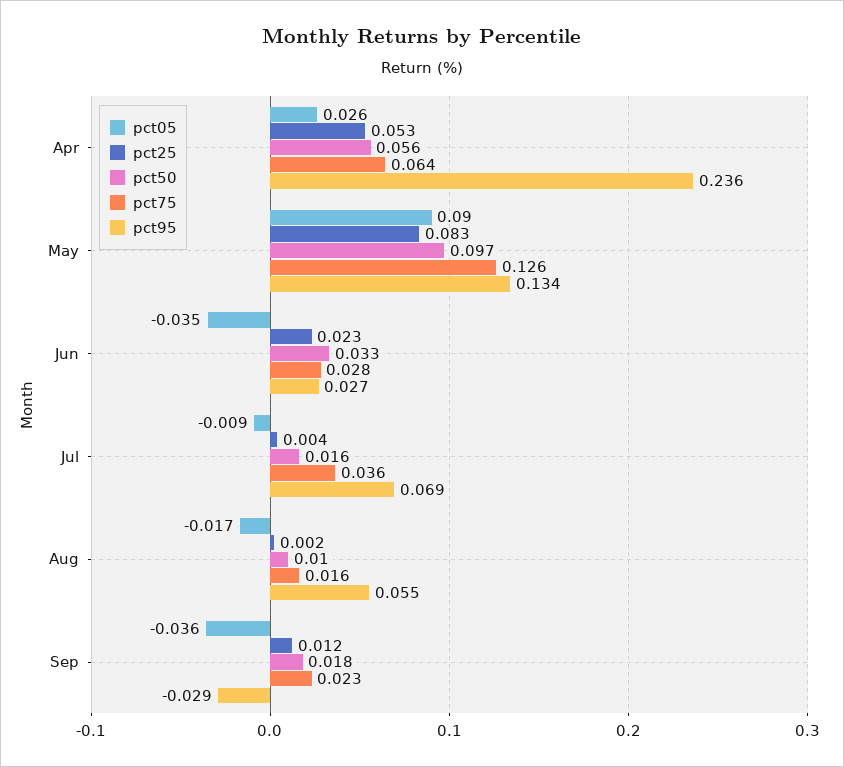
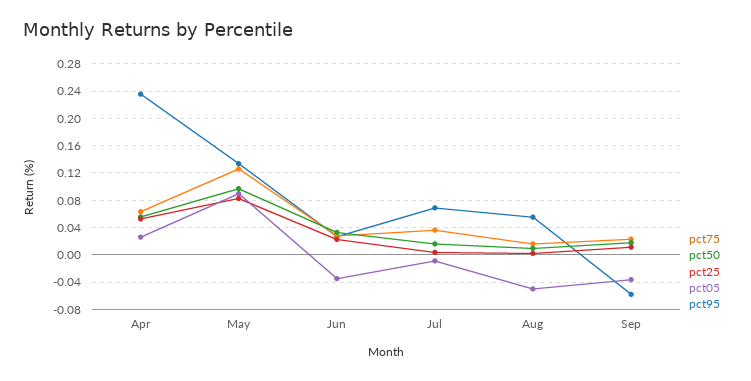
  {
    "pct05": {
      "Apr": 0.026,
      "May": 0.09,
      "Jun": -0.035,
      "Jul": -0.009,
-     "Aug": -0.017,
+     "Aug": -0.05,
      "Sep": -0.036
    },
    "pct25": {
      "Apr": 0.053,
      "May": 0.083,
      "Jun": 0.023,
      "Jul": 0.004,
      "Aug": 0.002,
      "Sep": 0.012
    },
    "pct50": {
      "Apr": 0.056,
      "May": 0.097,
      "Jun": 0.033,
      "Jul": 0.016,
      "Aug": 0.01,
      "Sep": 0.018
    },
    "pct75": {
      "Apr": 0.064,
      "May": 0.126,
      "Jun": 0.028,
      "Jul": 0.036,
      "Aug": 0.016,
      "Sep": 0.023
    },
    "pct95": {
      "Apr": 0.236,
      "May": 0.134,
      "Jun": 0.027,
      "Jul": 0.069,
      "Aug": 0.055,
-     "Sep": -0.029
+     "Sep": -0.06
    }
  }

